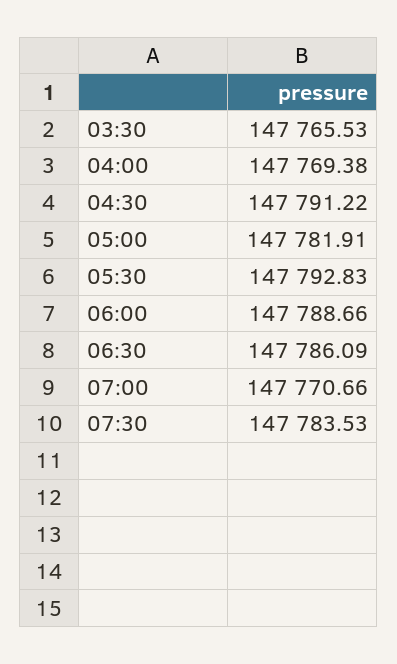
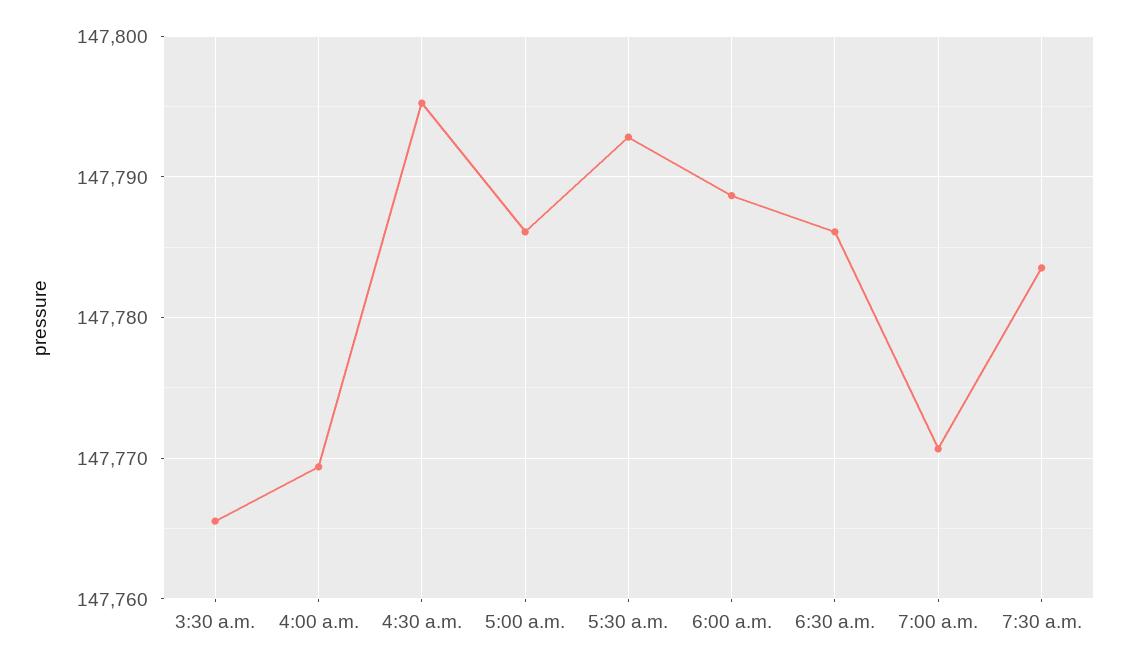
  {
    "03:30": 147765.53,
    "04:00": 147769.38,
-   "04:30": 147791.22,
+   "04:30": 147795,
-   "05:00": 147781.91,
+   "05:00": 147786,
    "05:30": 147792.83,
    "06:00": 147788.66,
    "06:30": 147786.09,
    "07:00": 147770.66,
    "07:30": 147783.53
  }

